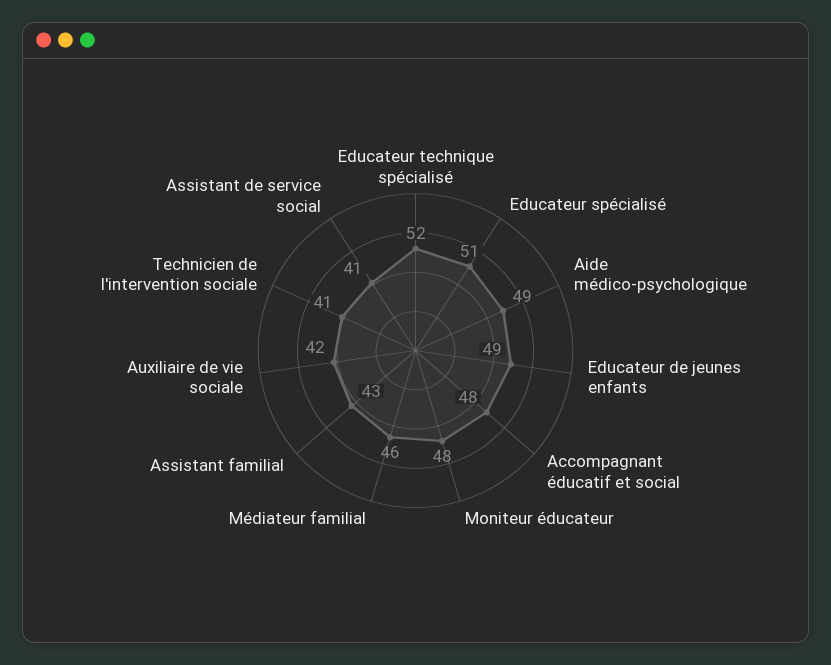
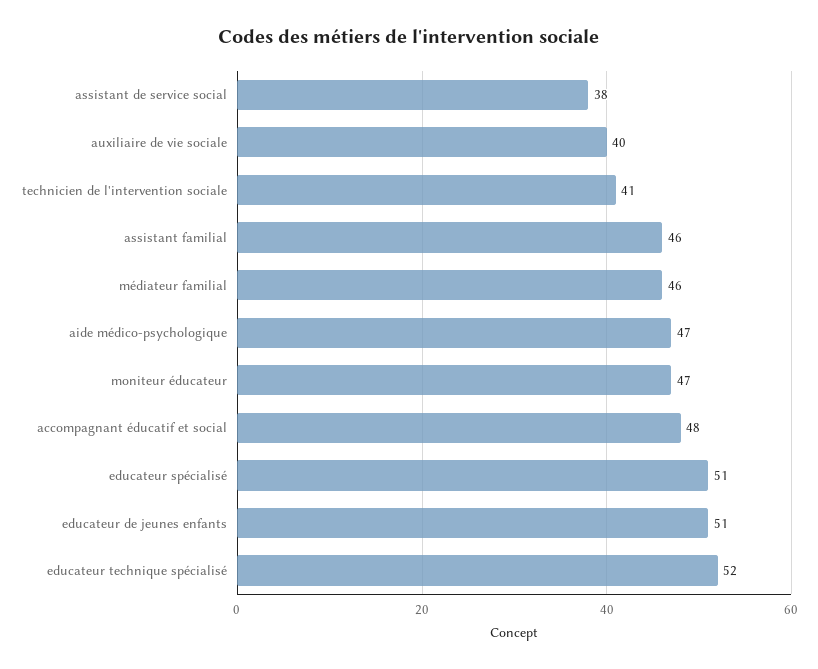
  {
    "Educateur technique spécialisé": 52,
    "Educateur spécialisé": 51,
-   "Aide médico-psychologique": 49,
+   "Aide médico-psychologique": 47,
-   "Educateur de jeunes enfants": 49,
+   "Educateur de jeunes enfants": 51,
    "Accompagnant éducatif et social": 48,
-   "Moniteur éducateur": 48,
+   "Moniteur éducateur": 47,
    "Médiateur familial": 46,
-   "Assistant familial": 43,
+   "Assistant familial": 46,
-   "Auxiliaire de vie sociale": 42,
+   "Auxiliaire de vie sociale": 40,
    "Technicien de l'intervention sociale": 41,
-   "Assistant de service social": 41
+   "Assistant de service social": 38
  }

